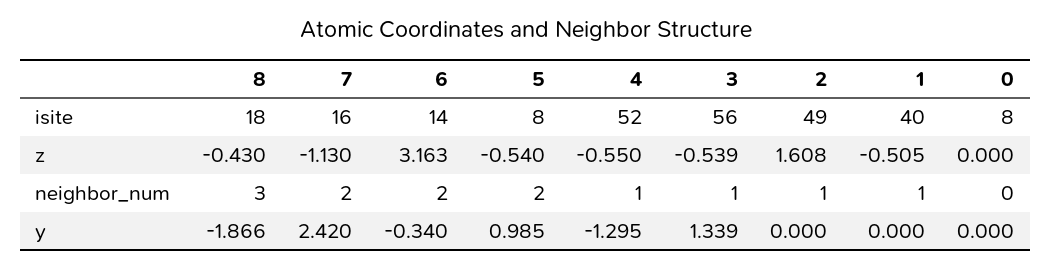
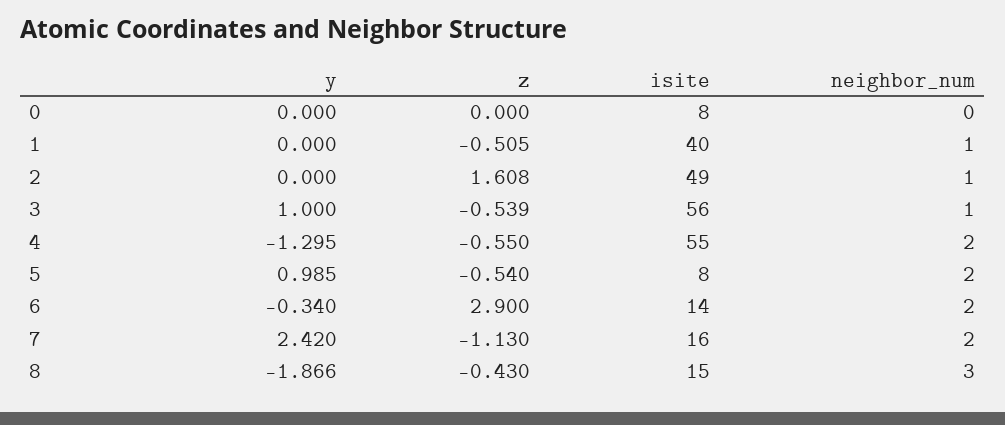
  {
    "8": {
-     "isite": 18,
+     "isite": 15,
      "z": -0.43,
      "neighbor_num": 3,
      "y": -1.866
    },
    "7": {
      "isite": 16,
      "z": -1.13,
      "neighbor_num": 2,
      "y": 2.42
    },
    "6": {
      "isite": 14,
-     "z": 3.163,
+     "z": 2.9,
      "neighbor_num": 2,
      "y": -0.34
    },
    "5": {
      "isite": 8,
      "z": -0.54,
      "neighbor_num": 2,
      "y": 0.985
    },
    "4": {
-     "isite": 52,
+     "isite": 55,
      "z": -0.55,
-     "neighbor_num": 1,
+     "neighbor_num": 2,
      "y": -1.295
    },
    "3": {
      "isite": 56,
      "z": -0.539,
      "neighbor_num": 1,
-     "y": 1.339
+     "y": 1
    },
    "2": {
      "isite": 49,
      "z": 1.608,
      "neighbor_num": 1,
      "y": 0
    },
    "1": {
      "isite": 40,
      "z": -0.505,
      "neighbor_num": 1,
      "y": 0
    },
    "0": {
      "isite": 8,
      "z": 0,
      "neighbor_num": 0,
      "y": 0
    }
  }

